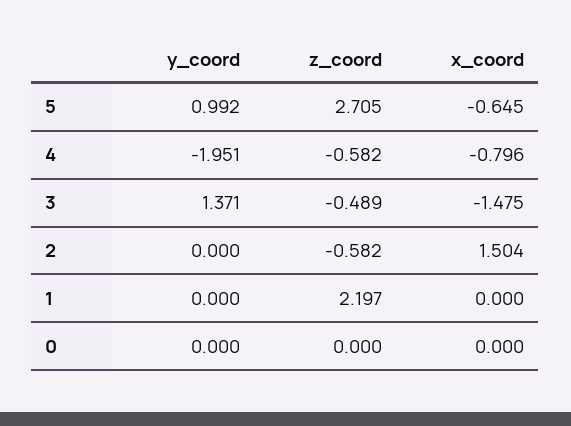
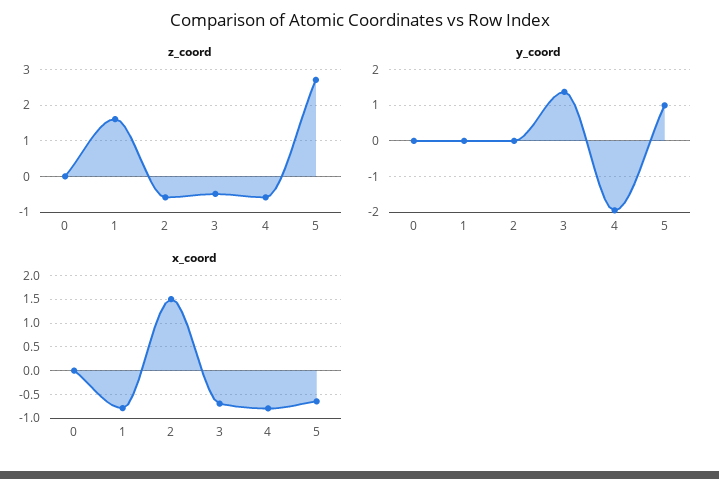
  {
    "y_coord": {
      "5": 0.992,
      "4": -1.951,
      "3": 1.371,
      "2": 0,
      "1": 0,
      "0": 0
    },
    "z_coord": {
      "5": 2.705,
      "4": -0.582,
      "3": -0.489,
      "2": -0.582,
-     "1": 2.197,
+     "1": 1.6,
      "0": 0
    },
    "x_coord": {
      "5": -0.645,
      "4": -0.796,
-     "3": -1.475,
+     "3": -0.75,
      "2": 1.504,
-     "1": 0,
+     "1": -0.75,
      "0": 0
    }
  }

